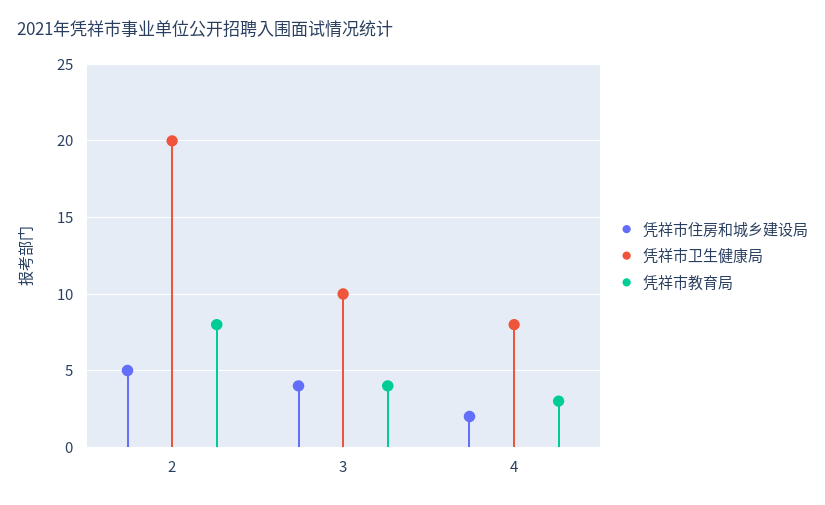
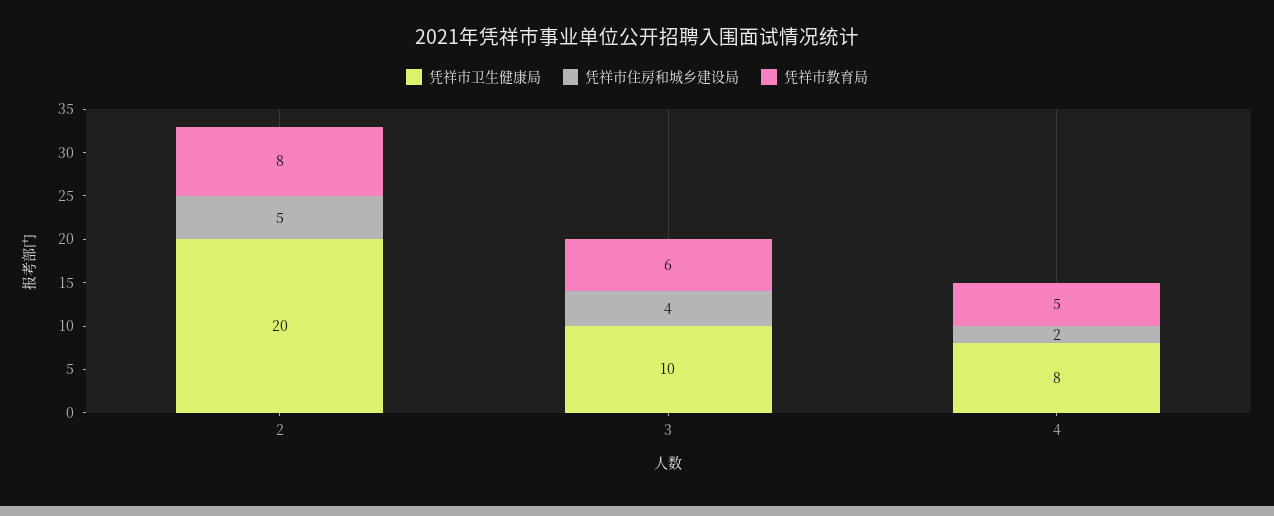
  {
    "凭祥市住房和城乡建设局": {
      "2": 5,
      "3": 4,
      "4": 2
    },
    "凭祥市卫生健康局": {
      "2": 20,
      "3": 10,
      "4": 8
    },
    "凭祥市教育局": {
      "2": 8,
-     "3": 4,
+     "3": 6,
-     "4": 3
+     "4": 5
    }
  }

